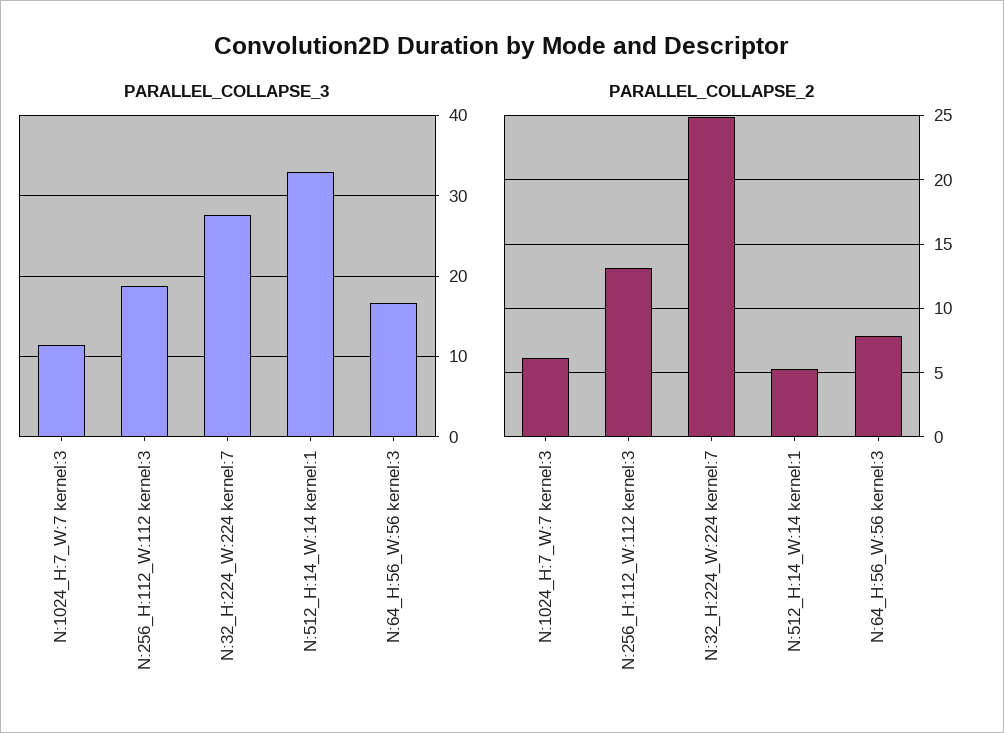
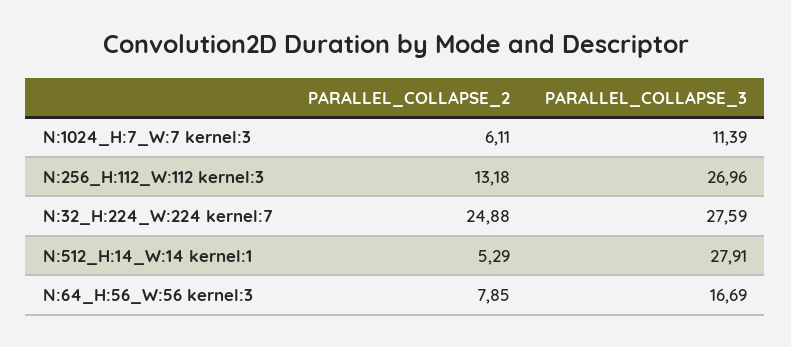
  {
    "PARALLEL_COLLAPSE_3": {
      "N:1024_H:7_W:7 kernel:3": 11.39,
-     "N:256_H:112_W:112 kernel:3": 19,
+     "N:256_H:112_W:112 kernel:3": 26.96,
      "N:32_H:224_W:224 kernel:7": 27.59,
-     "N:512_H:14_W:14 kernel:1": 33,
+     "N:512_H:14_W:14 kernel:1": 27.91,
      "N:64_H:56_W:56 kernel:3": 16.69
    },
    "PARALLEL_COLLAPSE_2": {
      "N:1024_H:7_W:7 kernel:3": 6.11,
      "N:256_H:112_W:112 kernel:3": 13.18,
      "N:32_H:224_W:224 kernel:7": 24.88,
      "N:512_H:14_W:14 kernel:1": 5.29,
      "N:64_H:56_W:56 kernel:3": 7.85
    }
  }

